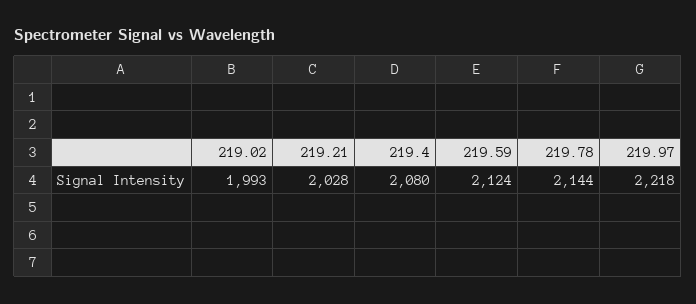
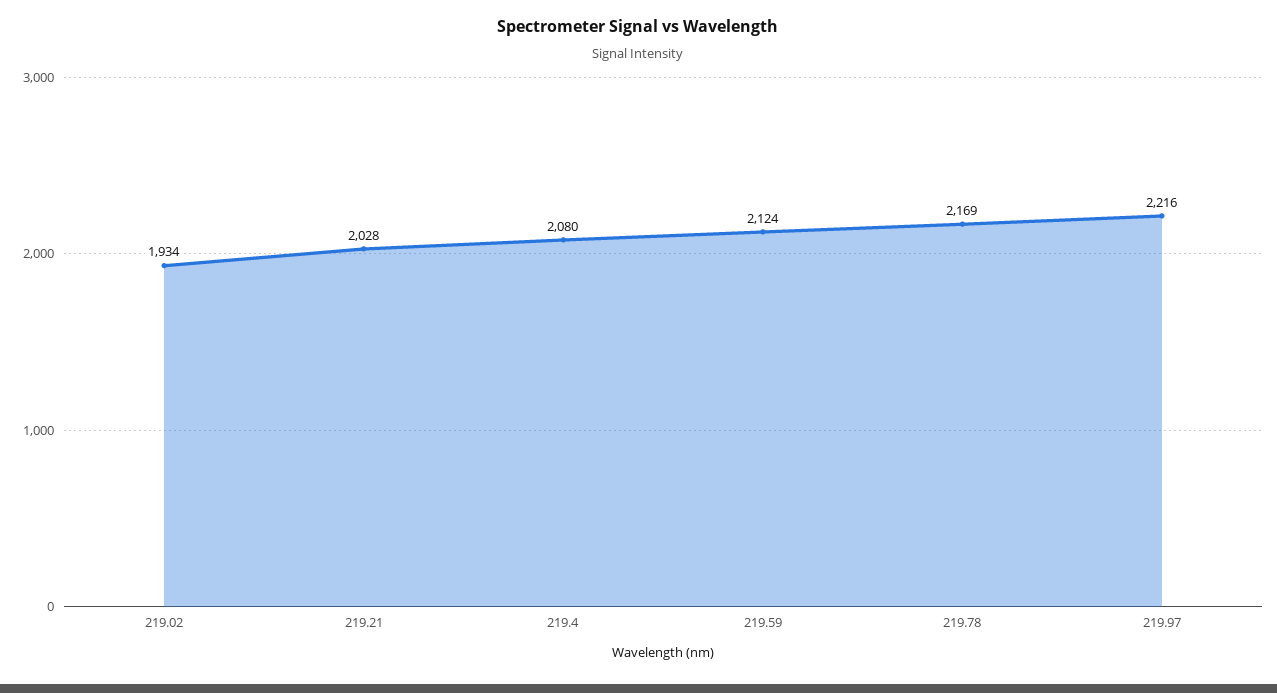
  {
-   "219.02": 1993,
+   "219.02": 1934,
    "219.21": 2028,
    "219.4": 2080,
    "219.59": 2124,
-   "219.78": 2144,
+   "219.78": 2169,
-   "219.97": 2218
+   "219.97": 2216
  }

